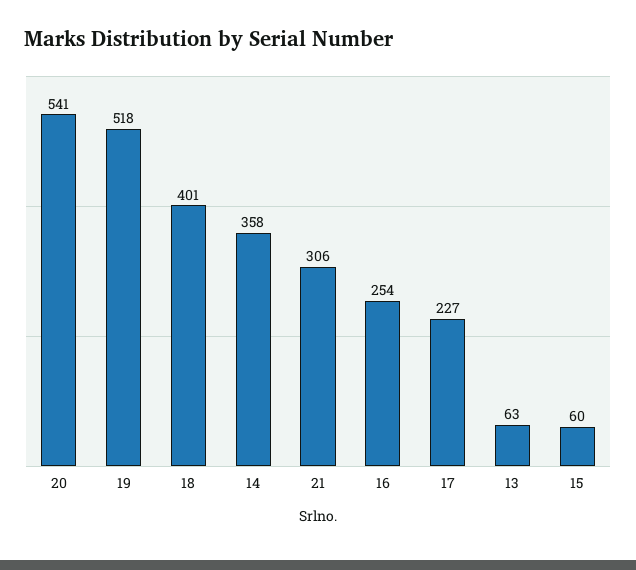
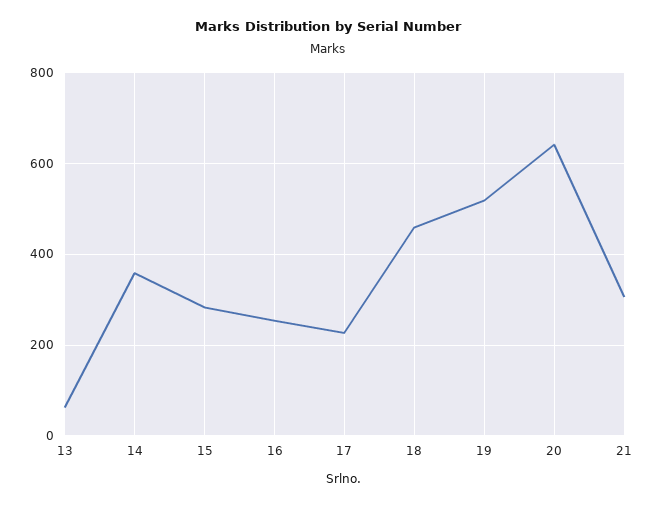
  {
-   "20": 541,
+   "20": 640,
    "19": 518,
-   "18": 401,
+   "18": 460,
    "14": 358,
    "21": 306,
    "16": 254,
    "17": 227,
    "13": 63,
-   "15": 60
+   "15": 280
  }

